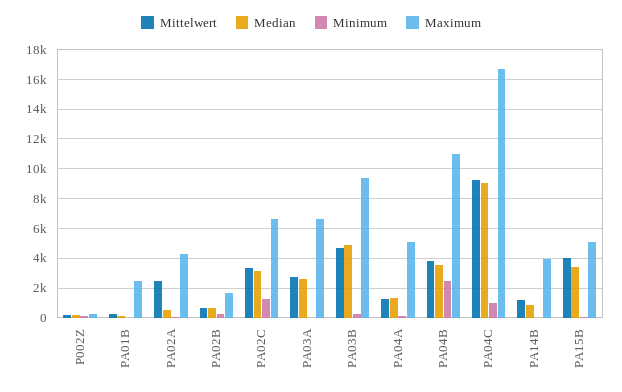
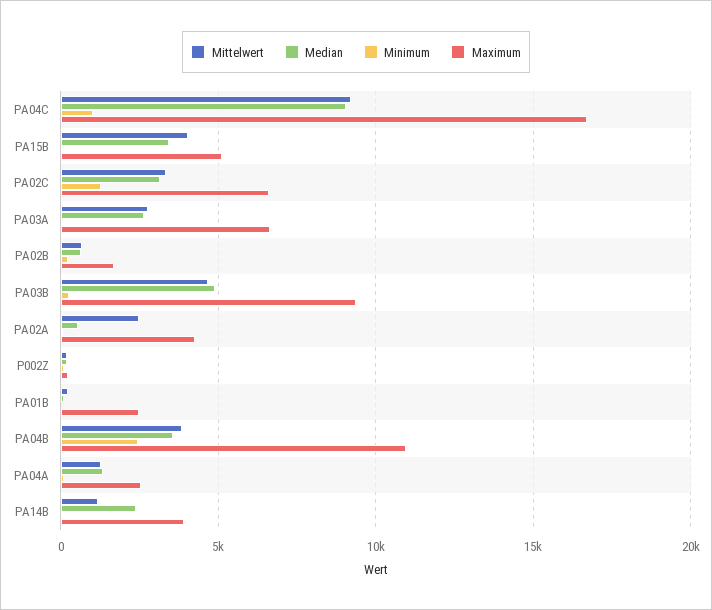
  {
    "Mittelwert": {
      "P002Z": 0,
      "PA01B": 0,
      "PA02A": 2500,
      "PA02B": 500,
      "PA02C": 3500,
      "PA03A": 3000,
      "PA03B": 4500,
      "PA04A": 1500,
      "PA04B": 4000,
      "PA04C": 9000,
      "PA14B": 1000,
      "PA15B": 4000
    },
    "Median": {
      "P002Z": 0,
      "PA01B": 0,
      "PA02A": 500,
      "PA02B": 500,
      "PA02C": 3000,
      "PA03A": 2500,
      "PA03B": 5000,
      "PA04A": 1500,
      "PA04B": 3500,
      "PA04C": 9000,
-     "PA14B": 1000,
+     "PA14B": 2500,
      "PA15B": 3500
    },
    "Minimum": {
      "P002Z": 0,
      "PA01B": 0,
      "PA02A": 0,
      "PA02B": 0,
      "PA02C": 1500,
      "PA03A": 0,
      "PA03B": 500,
      "PA04A": 0,
      "PA04B": 2500,
      "PA04C": 1000,
      "PA14B": 0,
      "PA15B": 0
    },
    "Maximum": {
      "P002Z": 0,
      "PA01B": 2500,
      "PA02A": 4500,
      "PA02B": 1500,
      "PA02C": 6500,
      "PA03A": 6500,
      "PA03B": 9500,
-     "PA04A": 5000,
+     "PA04A": 2500,
      "PA04B": 11000,
      "PA04C": 16500,
      "PA14B": 4000,
      "PA15B": 5000
    }
  }

